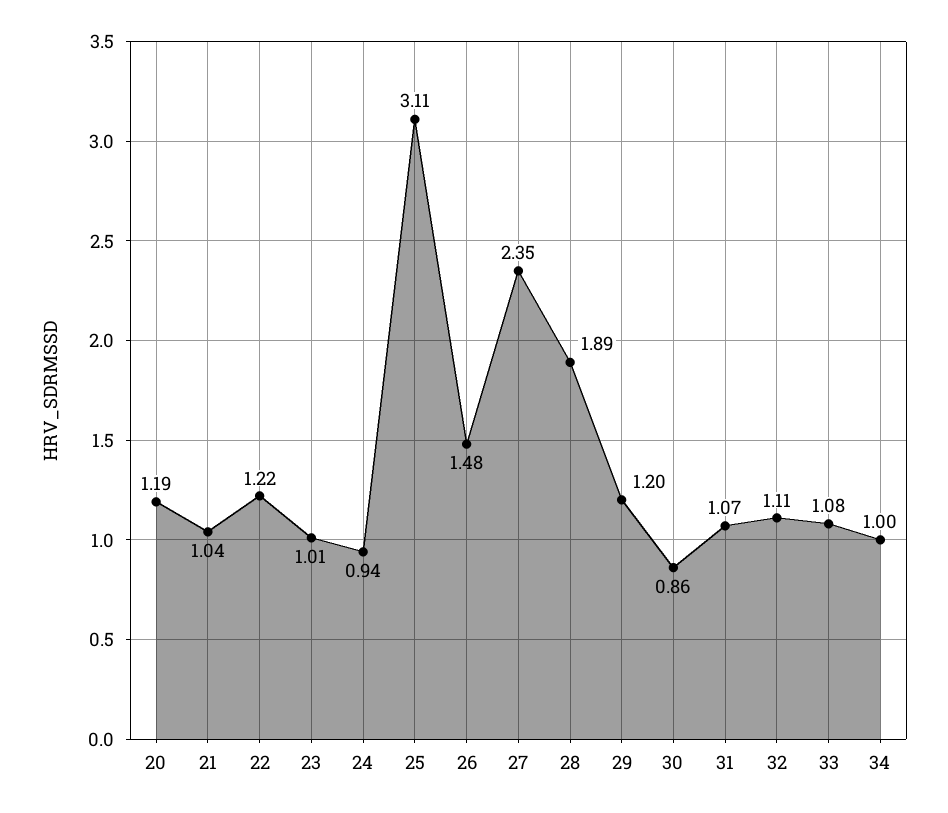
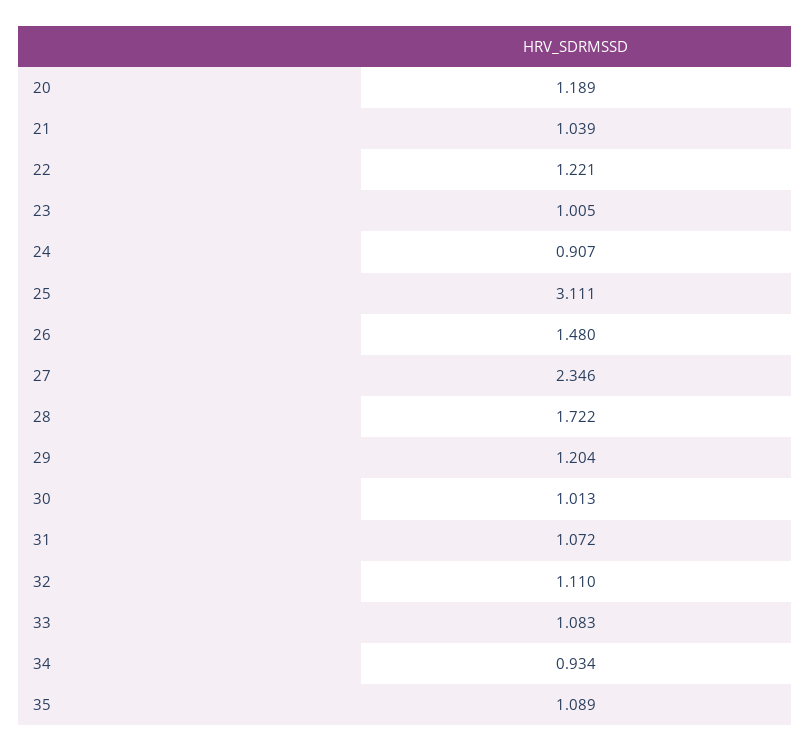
  {
    "20": 1.189,
    "21": 1.039,
    "22": 1.221,
    "23": 1.005,
-   "24": 0.94,
+   "24": 0.907,
    "25": 3.111,
    "26": 1.48,
    "27": 2.346,
-   "28": 1.89,
+   "28": 1.722,
    "29": 1.204,
-   "30": 0.86,
+   "30": 1.013,
    "31": 1.072,
    "32": 1.11,
    "33": 1.083,
-   "34": 1
+   "34": 0.934,
+   "35": 1.089
  }

